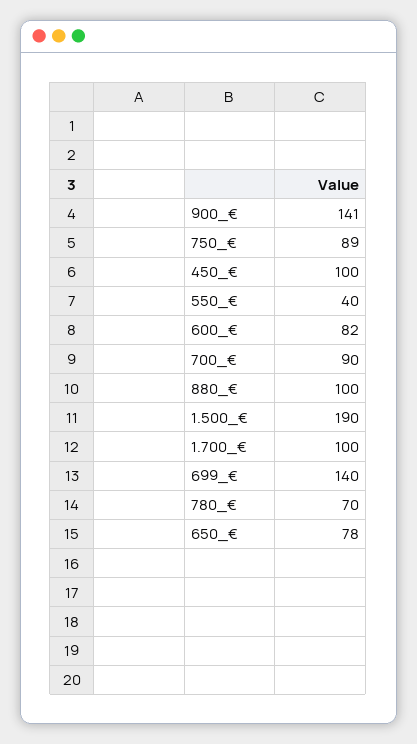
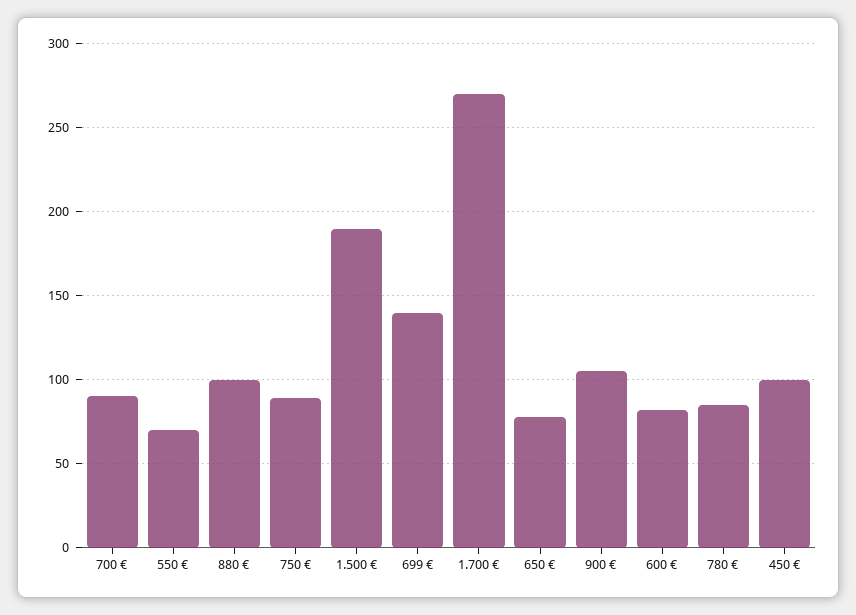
  {
-   "900_€": 141,
+   "900_€": 105,
    "750_€": 89,
    "450_€": 100,
-   "550_€": 40,
+   "550_€": 70,
    "600_€": 82,
    "700_€": 90,
    "880_€": 100,
    "1.500_€": 190,
-   "1.700_€": 100,
+   "1.700_€": 270,
    "699_€": 140,
-   "780_€": 70,
+   "780_€": 85,
    "650_€": 78
  }

